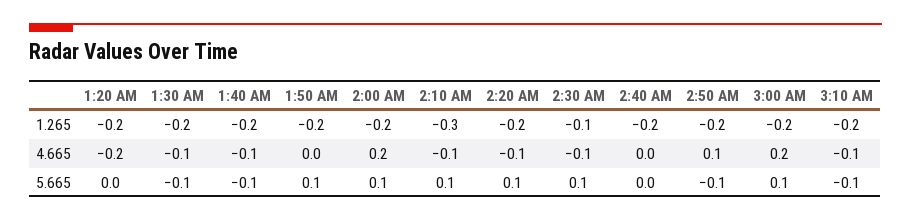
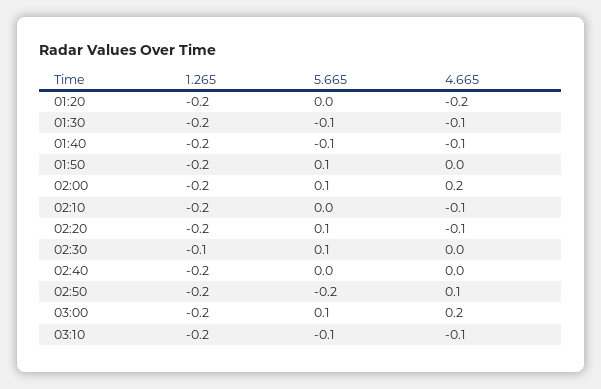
  {
    "1:20 AM": {
      "1.265": -0.2,
      "4.665": -0.2,
      "5.665": 0
    },
    "1:30 AM": {
      "1.265": -0.2,
      "4.665": -0.1,
      "5.665": -0.1
    },
    "1:40 AM": {
      "1.265": -0.2,
      "4.665": -0.1,
      "5.665": -0.1
    },
    "1:50 AM": {
      "1.265": -0.2,
      "4.665": 0,
      "5.665": 0.1
    },
    "2:00 AM": {
      "1.265": -0.2,
      "4.665": 0.2,
      "5.665": 0.1
    },
    "2:10 AM": {
-     "1.265": -0.3,
+     "1.265": -0.2,
      "4.665": -0.1,
-     "5.665": 0.1
+     "5.665": 0
    },
    "2:20 AM": {
      "1.265": -0.2,
      "4.665": -0.1,
      "5.665": 0.1
    },
    "2:30 AM": {
      "1.265": -0.1,
-     "4.665": -0.1,
+     "4.665": 0,
      "5.665": 0.1
    },
    "2:40 AM": {
      "1.265": -0.2,
      "4.665": 0,
      "5.665": 0
    },
    "2:50 AM": {
      "1.265": -0.2,
      "4.665": 0.1,
-     "5.665": -0.1
+     "5.665": -0.2
    },
    "3:00 AM": {
      "1.265": -0.2,
      "4.665": 0.2,
      "5.665": 0.1
    },
    "3:10 AM": {
      "1.265": -0.2,
      "4.665": -0.1,
      "5.665": -0.1
    }
  }

